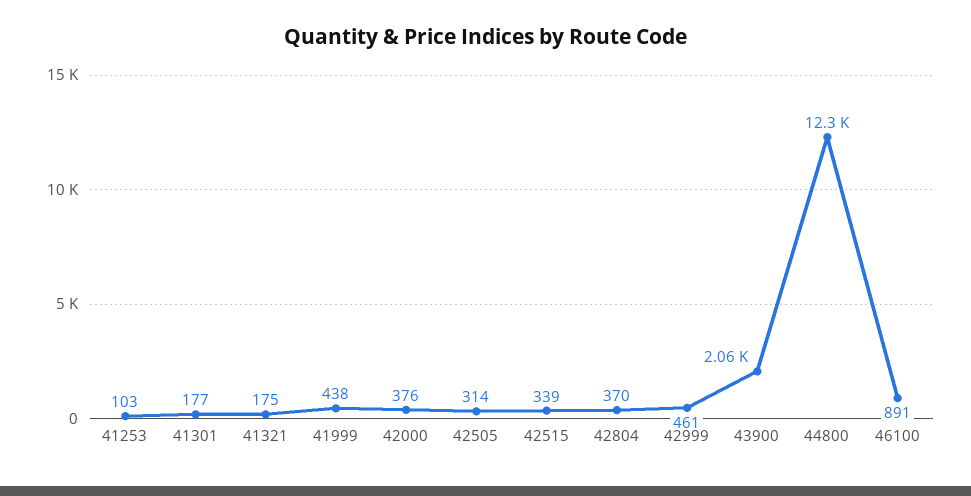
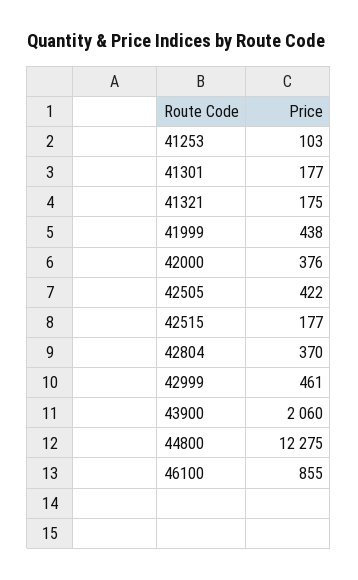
  {
    "41253": 103,
    "41301": 177,
    "41321": 175,
    "41999": 438,
    "42000": 376,
-   "42505": 314,
+   "42505": 422,
-   "42515": 339,
+   "42515": 177,
    "42804": 370,
    "42999": 461,
    "43900": 2060,
    "44800": 12275,
-   "46100": 891
+   "46100": 855
  }

